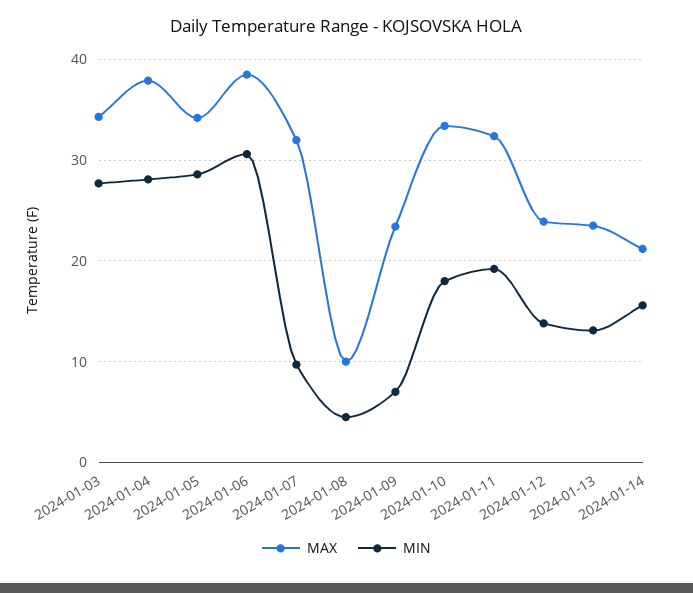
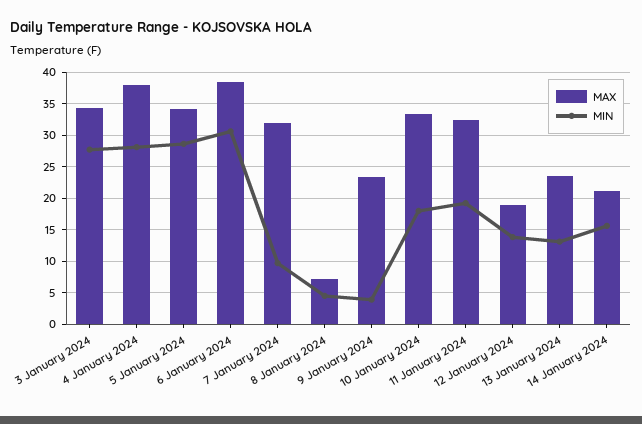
  {
    "MAX": {
      "2024-01-03": 34,
      "2024-01-04": 38,
      "2024-01-05": 34,
      "2024-01-06": 39,
      "2024-01-07": 32,
-     "2024-01-08": 10,
+     "2024-01-08": 7,
      "2024-01-09": 23,
      "2024-01-10": 33,
      "2024-01-11": 32,
-     "2024-01-12": 24,
+     "2024-01-12": 19,
      "2024-01-13": 24,
      "2024-01-14": 21
    },
    "MIN": {
      "2024-01-03": 28,
      "2024-01-04": 28,
      "2024-01-05": 29,
      "2024-01-06": 31,
      "2024-01-07": 10,
      "2024-01-08": 5,
-     "2024-01-09": 7,
+     "2024-01-09": 4,
      "2024-01-10": 18,
      "2024-01-11": 19,
      "2024-01-12": 14,
      "2024-01-13": 13,
      "2024-01-14": 16
    }
  }

